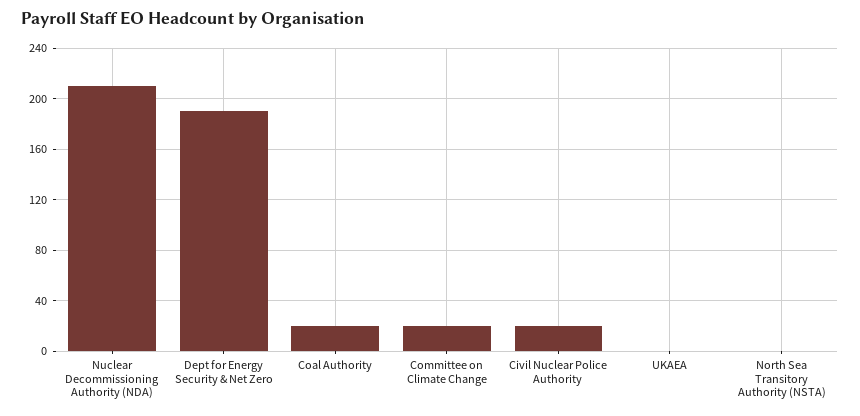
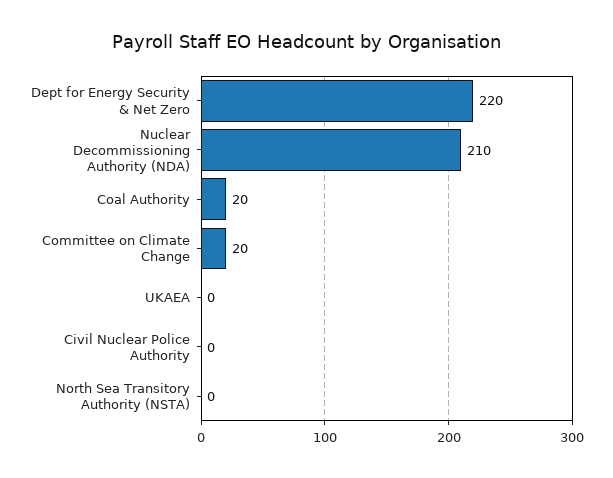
  {
    "Nuclear Decommissioning Authority (NDA)": 210,
-   "Dept for Energy Security & Net Zero": 190,
+   "Dept for Energy Security & Net Zero": 220,
    "Coal Authority": 20,
    "Committee on Climate Change": 20,
-   "Civil Nuclear Police Authority": 20,
+   "Civil Nuclear Police Authority": 0,
    "UKAEA": 0,
    "North Sea Transitory Authority (NSTA)": 0
  }

